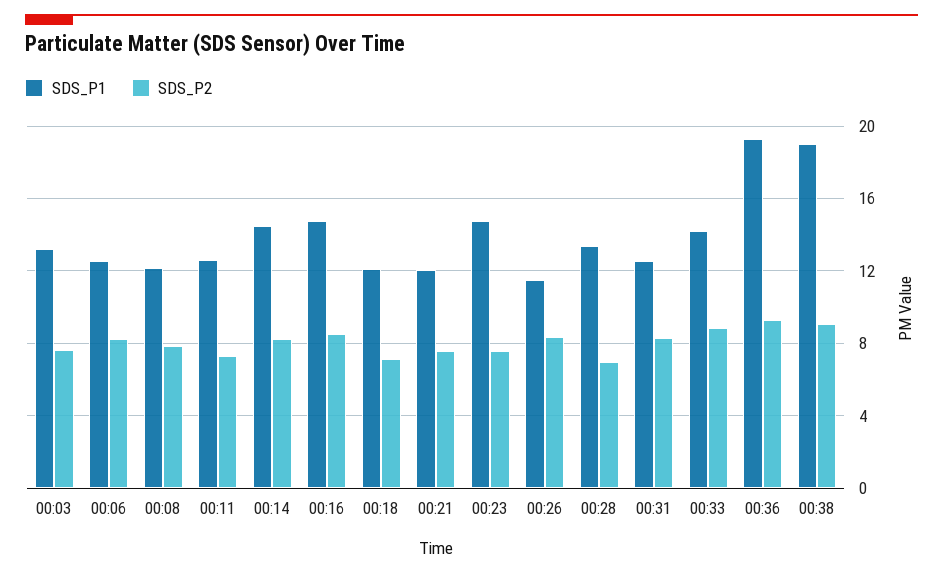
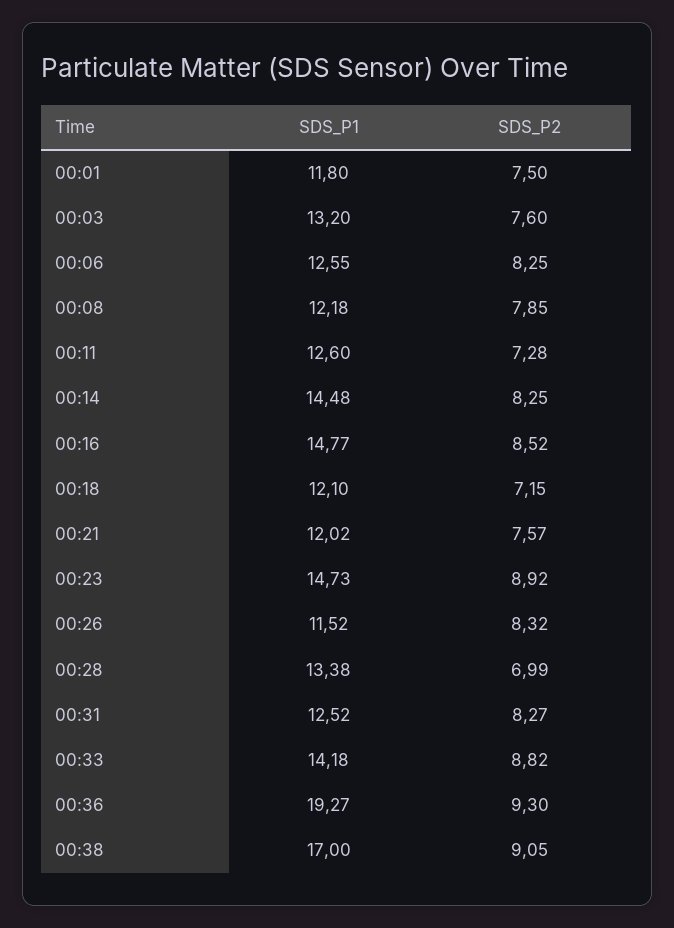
  {
    "SDS_P1": {
      "00:03": 13.2,
      "00:06": 12.55,
      "00:08": 12.18,
      "00:11": 12.6,
      "00:14": 14.48,
      "00:16": 14.77,
      "00:18": 12.1,
      "00:21": 12.02,
      "00:23": 14.73,
      "00:26": 11.52,
      "00:28": 13.38,
      "00:31": 12.52,
      "00:33": 14.18,
      "00:36": 19.27,
-     "00:38": 19
+     "00:38": 17,
+     "00:01": 11.8
    },
    "SDS_P2": {
      "00:03": 7.6,
      "00:06": 8.25,
      "00:08": 7.85,
      "00:11": 7.28,
      "00:14": 8.25,
      "00:16": 8.52,
      "00:18": 7.15,
      "00:21": 7.57,
-     "00:23": 7.5,
+     "00:23": 8.92,
      "00:26": 8.32,
      "00:28": 6.99,
      "00:31": 8.27,
      "00:33": 8.82,
      "00:36": 9.3,
-     "00:38": 9.05
+     "00:38": 9.05,
+     "00:01": 7.5
    }
  }

